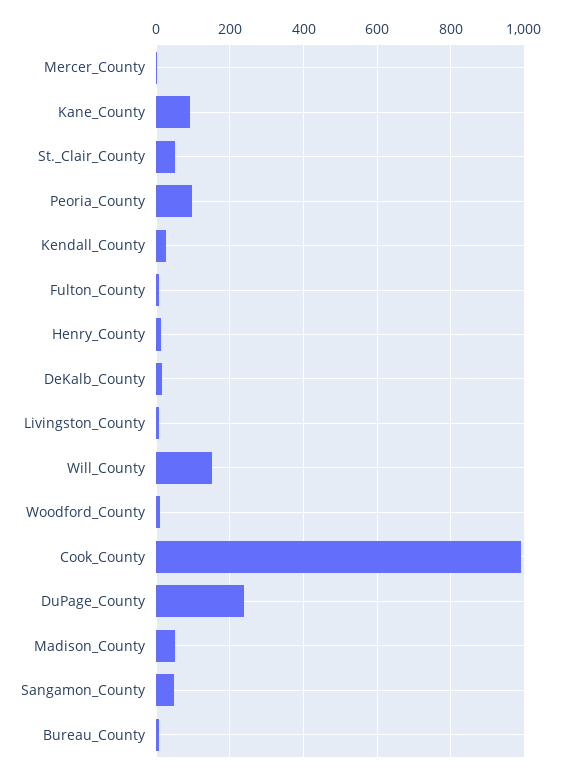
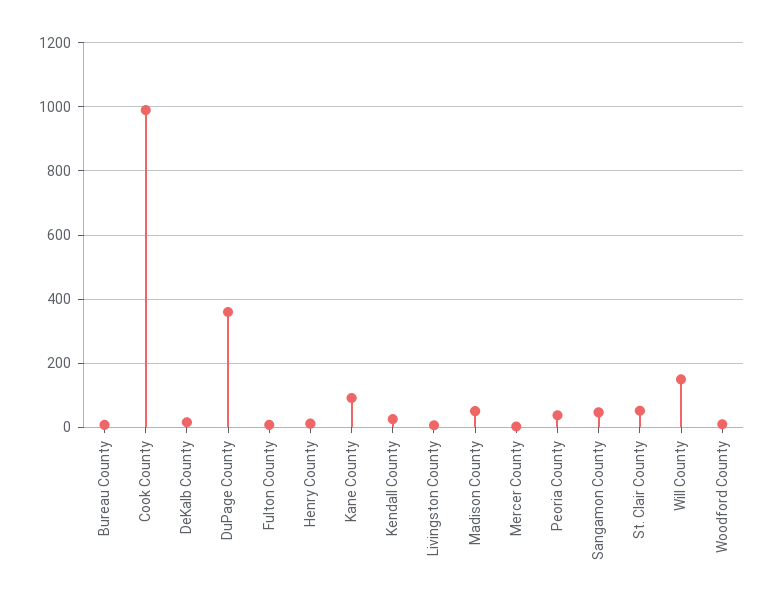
  {
    "Mercer_County": 0,
    "Kane_County": 100,
    "St._Clair_County": 60,
-   "Peoria_County": 100,
+   "Peoria_County": 40,
    "Kendall_County": 20,
    "Fulton_County": 0,
    "Henry_County": 20,
    "DeKalb_County": 20,
    "Livingston_County": 0,
    "Will_County": 160,
    "Woodford_County": 20,
    "Cook_County": 1000,
-   "DuPage_County": 240,
+   "DuPage_County": 360,
    "Madison_County": 60,
    "Sangamon_County": 40,
    "Bureau_County": 0
  }

